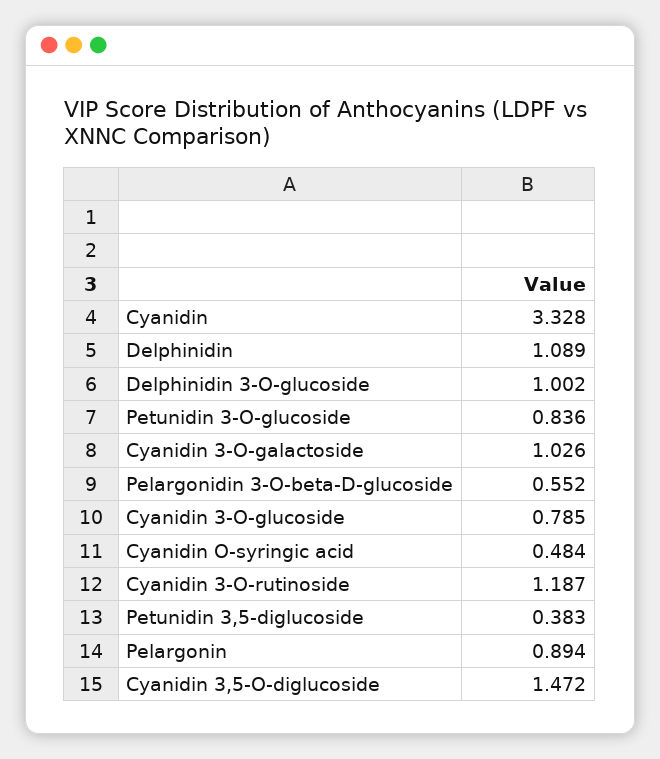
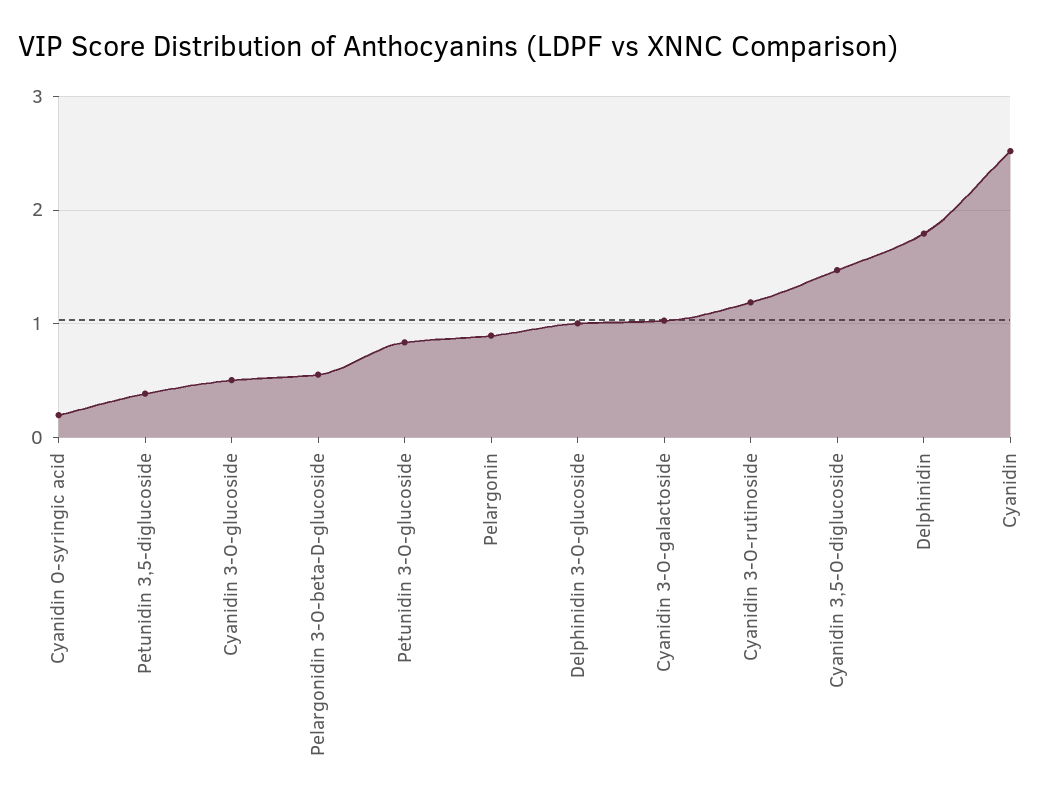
  {
-   "Cyanidin": 3.328,
+   "Cyanidin": 2.5,
-   "Delphinidin": 1.089,
+   "Delphinidin": 1.8,
    "Delphinidin 3-O-glucoside": 1.002,
    "Petunidin 3-O-glucoside": 0.836,
    "Cyanidin 3-O-galactoside": 1.026,
    "Pelargonidin 3-O-beta-D-glucoside": 0.552,
-   "Cyanidin 3-O-glucoside": 0.785,
+   "Cyanidin 3-O-glucoside": 0.5,
-   "Cyanidin O-syringic acid": 0.484,
+   "Cyanidin O-syringic acid": 0.2,
    "Cyanidin 3-O-rutinoside": 1.187,
    "Petunidin 3,5-diglucoside": 0.383,
    "Pelargonin": 0.894,
    "Cyanidin 3,5-O-diglucoside": 1.472
  }

